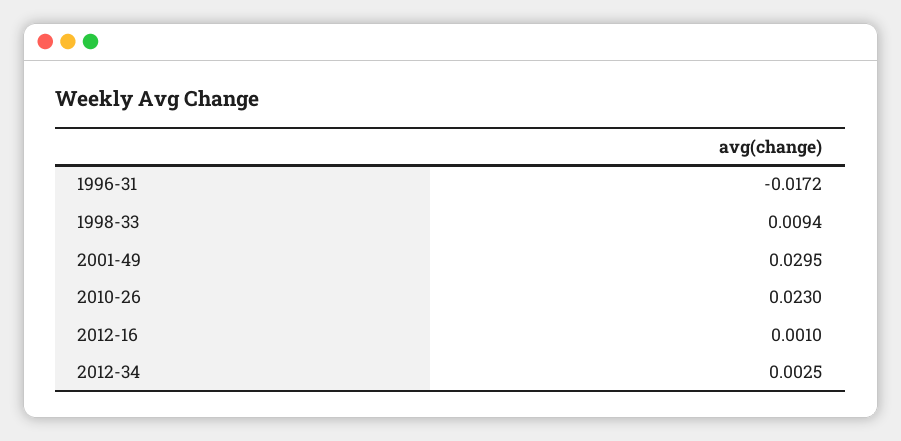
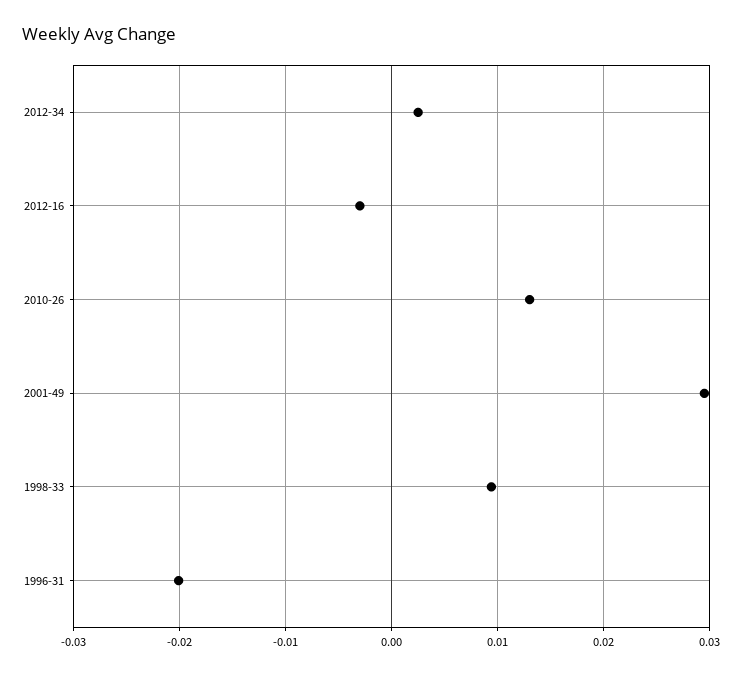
  {
-   "1996-31": -0.0172,
+   "1996-31": -0.02,
    "1998-33": 0.0094,
    "2001-49": 0.0295,
-   "2010-26": 0.023,
+   "2010-26": 0.013,
-   "2012-16": 0.001,
+   "2012-16": -0.003,
    "2012-34": 0.0025
  }

